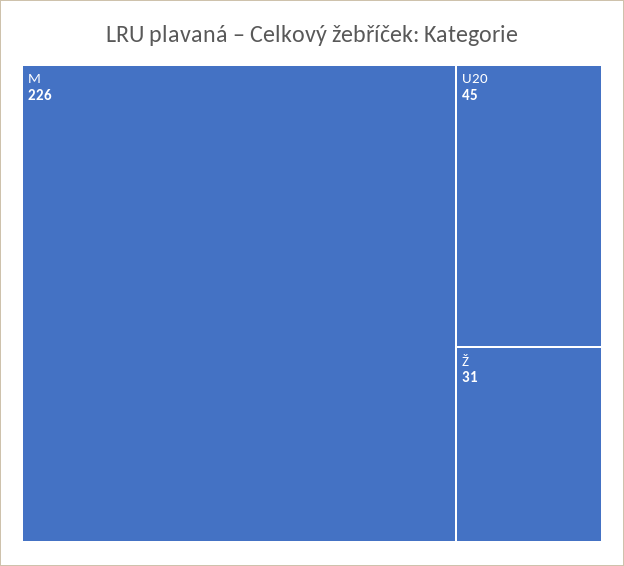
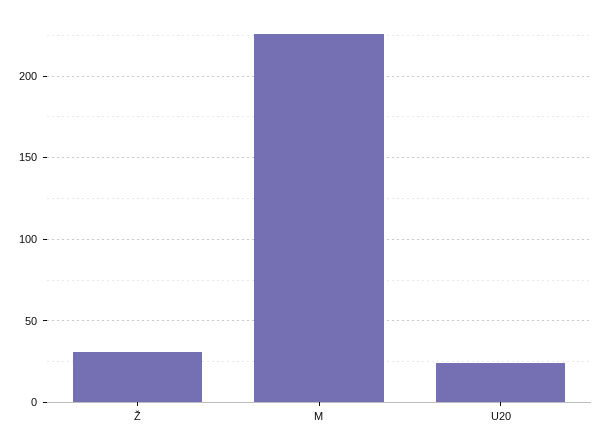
  {
    "M": 226,
-   "U20": 45,
+   "U20": 25,
    "Ž": 31
  }

